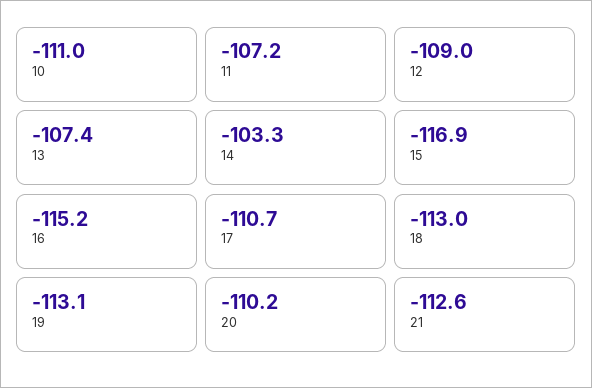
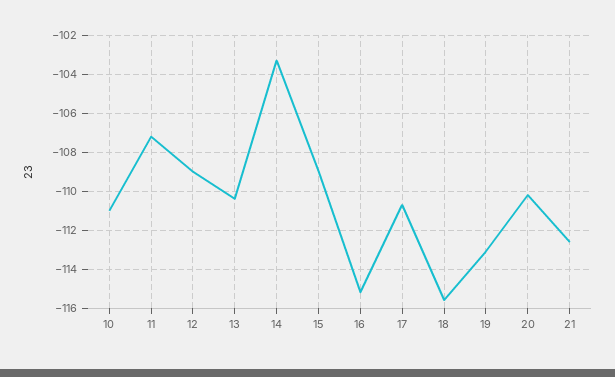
  {
    "10": -111,
    "11": -107.2,
    "12": -109,
-   "13": -107.4,
+   "13": -110.5,
    "14": -103.3,
-   "15": -116.9,
+   "15": -109,
    "16": -115.2,
    "17": -110.7,
-   "18": -113,
+   "18": -115.5,
    "19": -113.1,
    "20": -110.2,
    "21": -112.6
  }

